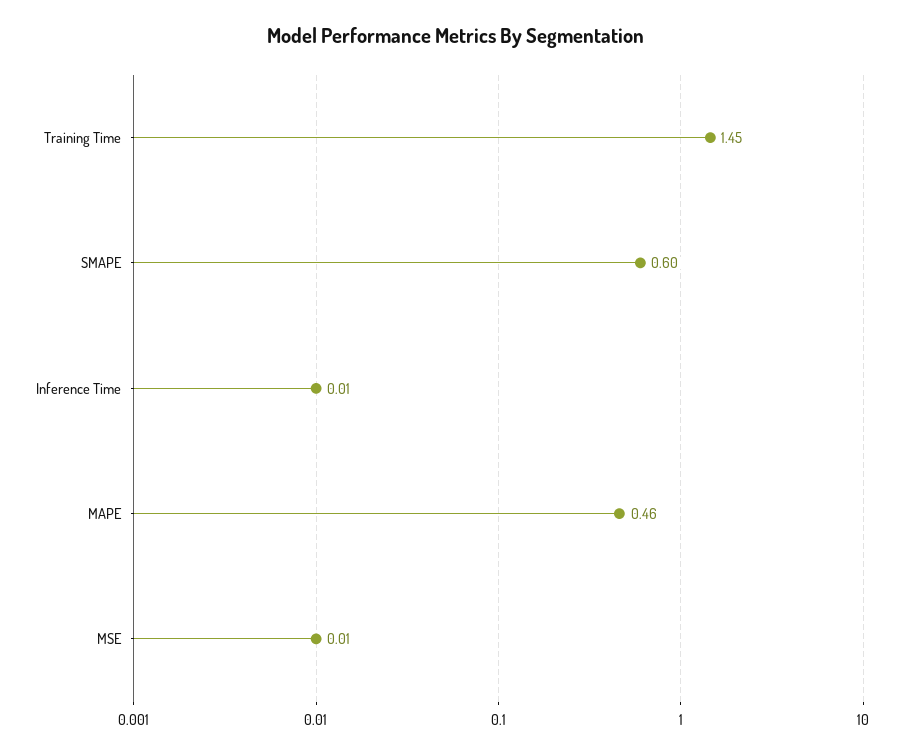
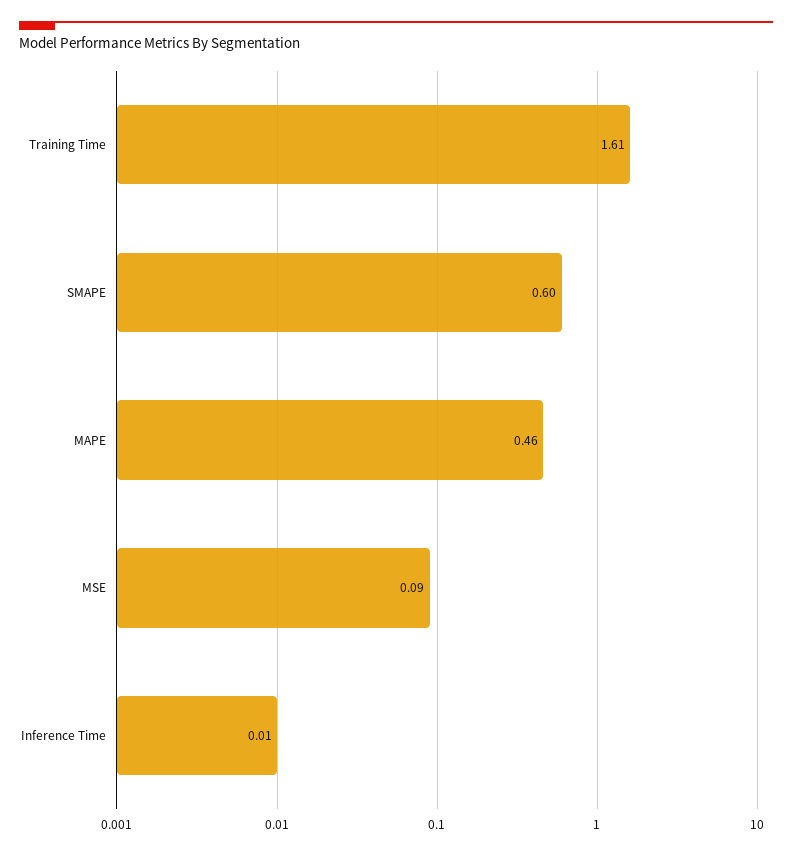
  {
-   "Training Time": 1.45,
+   "Training Time": 1.61,
    "SMAPE": 0.6,
    "Inference Time": 0.01,
    "MAPE": 0.46,
-   "MSE": 0.01
+   "MSE": 0.09
  }

